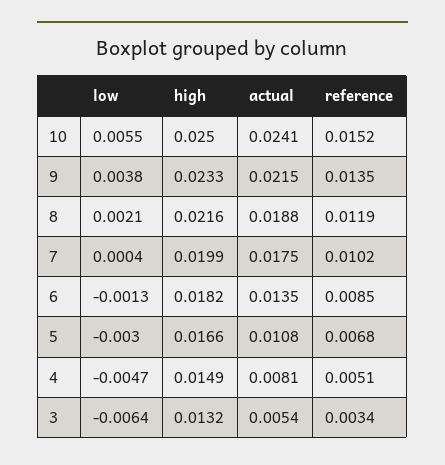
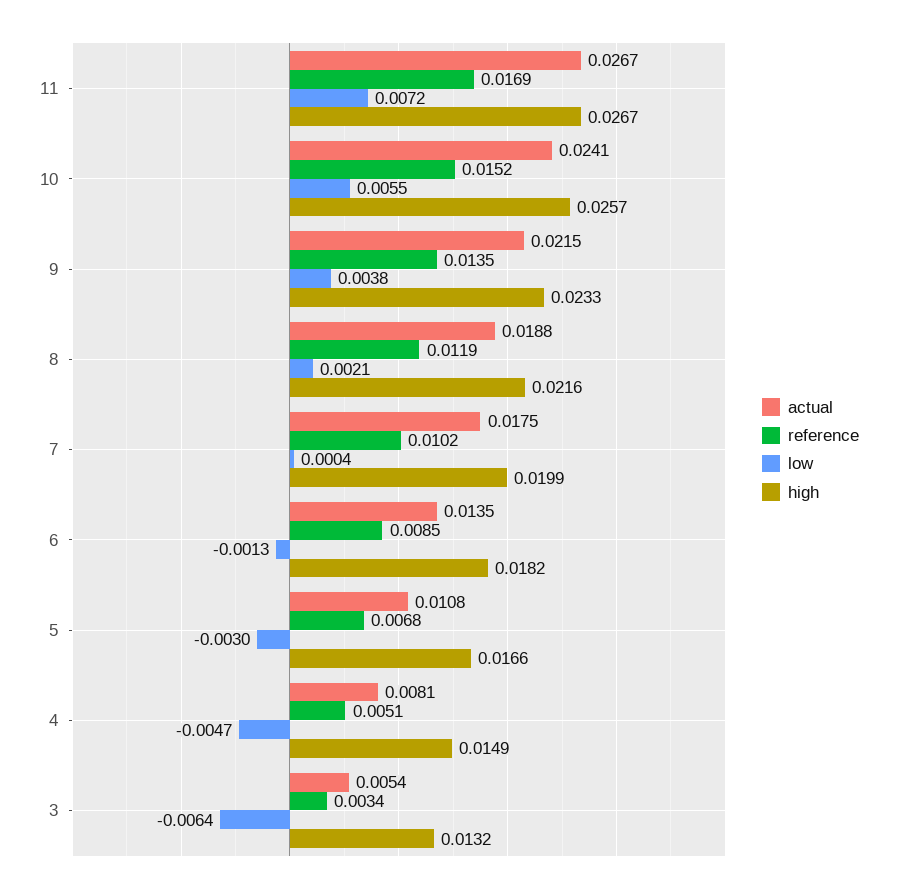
  {
    "low": {
      "10": 0.0055,
      "9": 0.0038,
      "8": 0.0021,
      "7": 0.0004,
      "6": -0.0013,
      "5": -0.003,
      "4": -0.0047,
-     "3": -0.0064
+     "3": -0.0064,
+     "11": 0.0072
    },
    "high": {
-     "10": 0.025,
+     "10": 0.0257,
      "9": 0.0233,
      "8": 0.0216,
      "7": 0.0199,
      "6": 0.0182,
      "5": 0.0166,
      "4": 0.0149,
-     "3": 0.0132
+     "3": 0.0132,
+     "11": 0.0267
    },
    "actual": {
      "10": 0.0241,
      "9": 0.0215,
      "8": 0.0188,
      "7": 0.0175,
      "6": 0.0135,
      "5": 0.0108,
      "4": 0.0081,
-     "3": 0.0054
+     "3": 0.0054,
+     "11": 0.0267
    },
    "reference": {
      "10": 0.0152,
      "9": 0.0135,
      "8": 0.0119,
      "7": 0.0102,
      "6": 0.0085,
      "5": 0.0068,
      "4": 0.0051,
-     "3": 0.0034
+     "3": 0.0034,
+     "11": 0.0169
    }
  }

